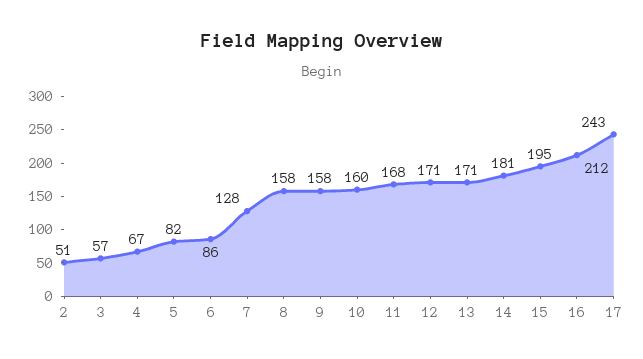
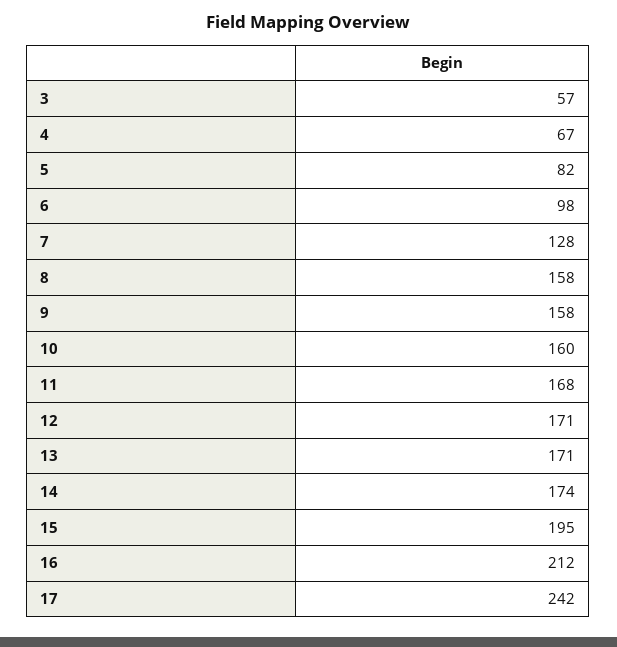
  {
-   "2": 51,
    "3": 57,
    "4": 67,
    "5": 82,
-   "6": 86,
+   "6": 98,
    "7": 128,
    "8": 158,
    "9": 158,
    "10": 160,
    "11": 168,
    "12": 171,
    "13": 171,
-   "14": 181,
+   "14": 174,
    "15": 195,
    "16": 212,
-   "17": 243
+   "17": 242
  }

